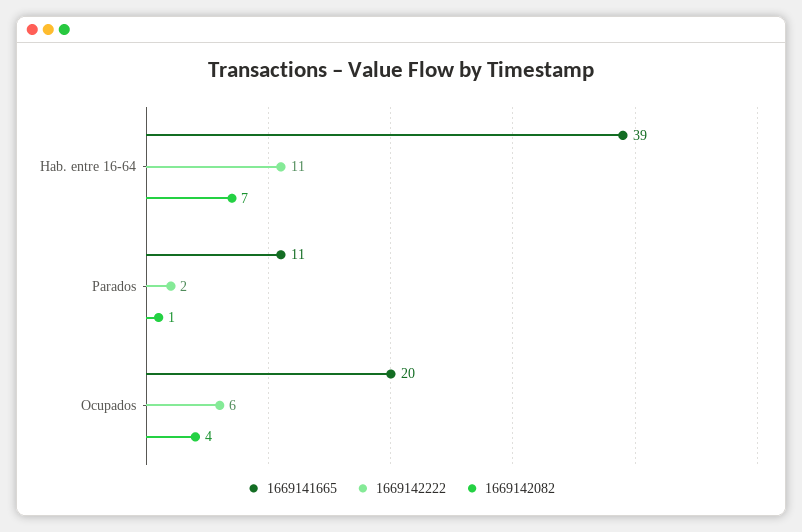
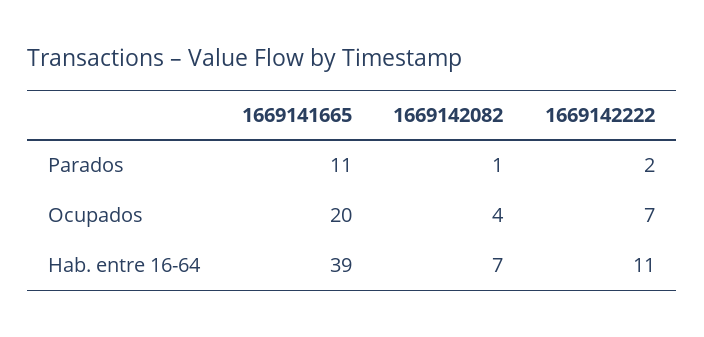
  {
    "1669141665": {
      "Hab. entre 16-64": 39,
      "Parados": 11,
      "Ocupados": 20
    },
    "1669142222": {
      "Hab. entre 16-64": 11,
      "Parados": 2,
-     "Ocupados": 6
+     "Ocupados": 7
    },
    "1669142082": {
      "Hab. entre 16-64": 7,
      "Parados": 1,
      "Ocupados": 4
    }
  }

